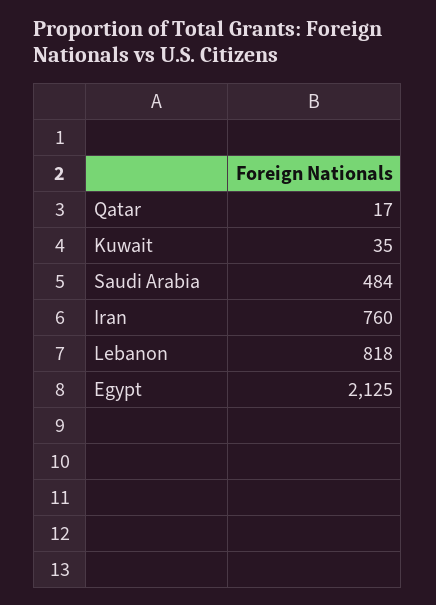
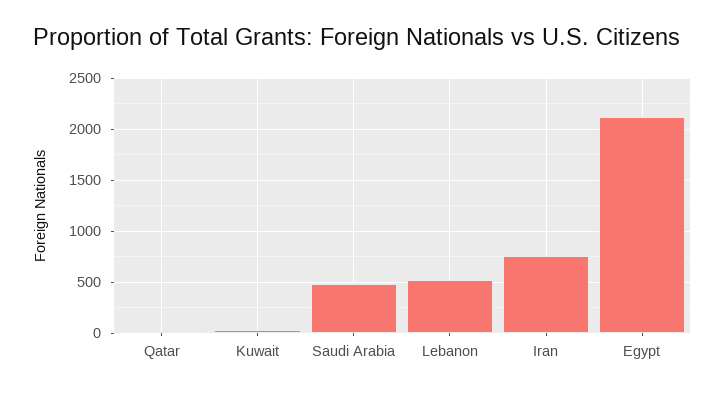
  {
    "Qatar": 17,
    "Kuwait": 35,
    "Saudi Arabia": 484,
    "Iran": 760,
-   "Lebanon": 818,
+   "Lebanon": 500,
    "Egypt": 2125
  }

